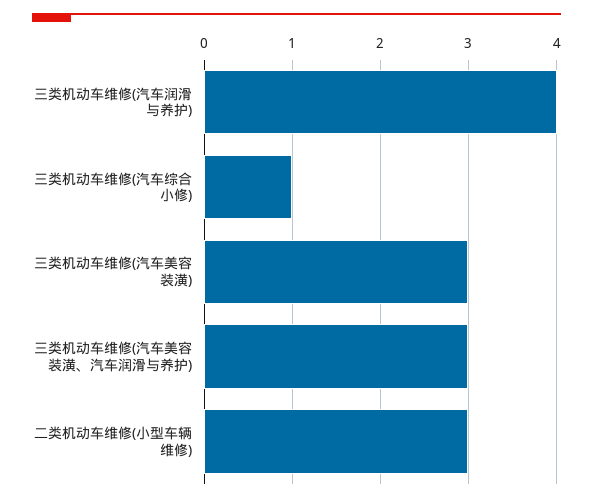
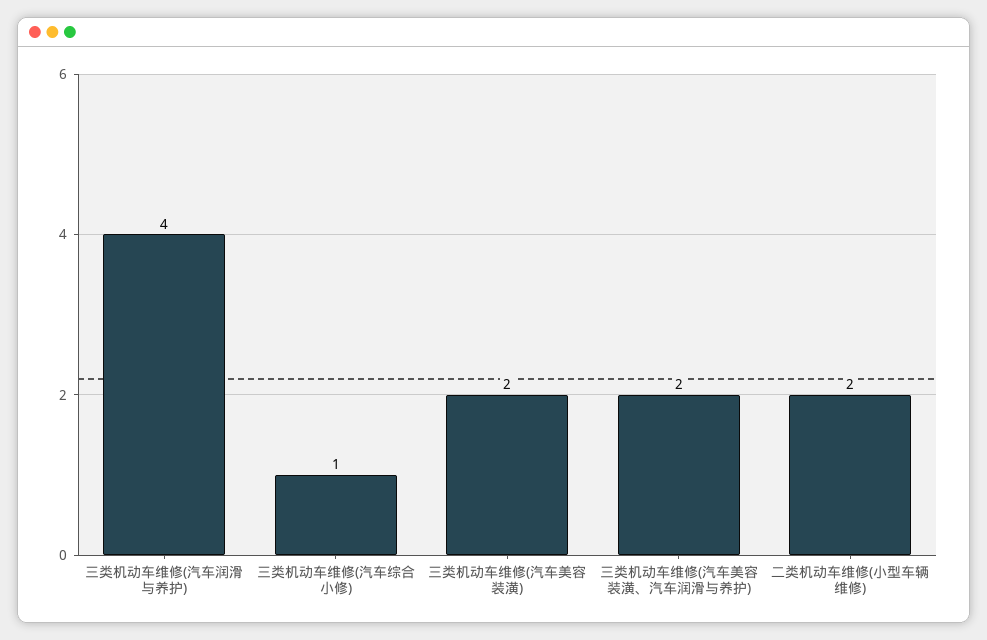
  {
    "三类机动车维修(汽车润滑与养护)": 4,
    "三类机动车维修(汽车综合小修)": 1,
-   "三类机动车维修(汽车美容装潢)": 3,
+   "三类机动车维修(汽车美容装潢)": 2,
-   "三类机动车维修(汽车美容装潢、汽车润滑与养护)": 3,
+   "三类机动车维修(汽车美容装潢、汽车润滑与养护)": 2,
-   "二类机动车维修(小型车辆维修)": 3
+   "二类机动车维修(小型车辆维修)": 2
  }

